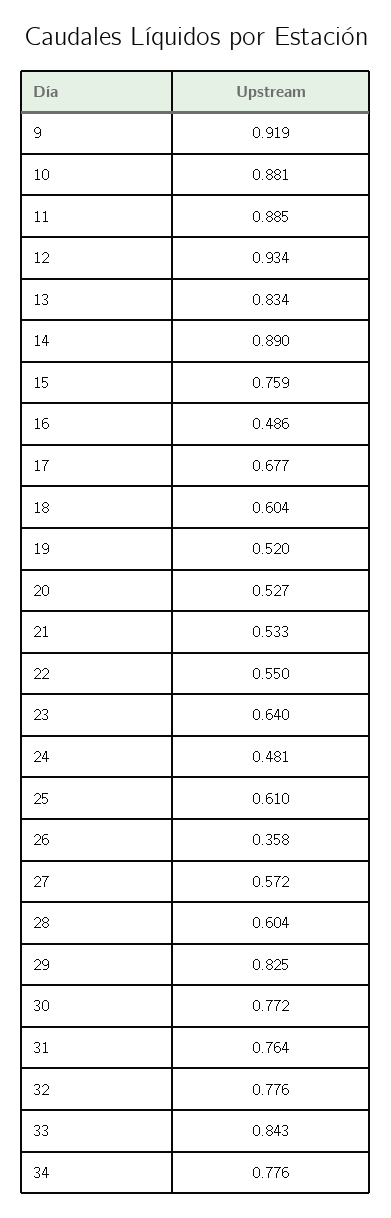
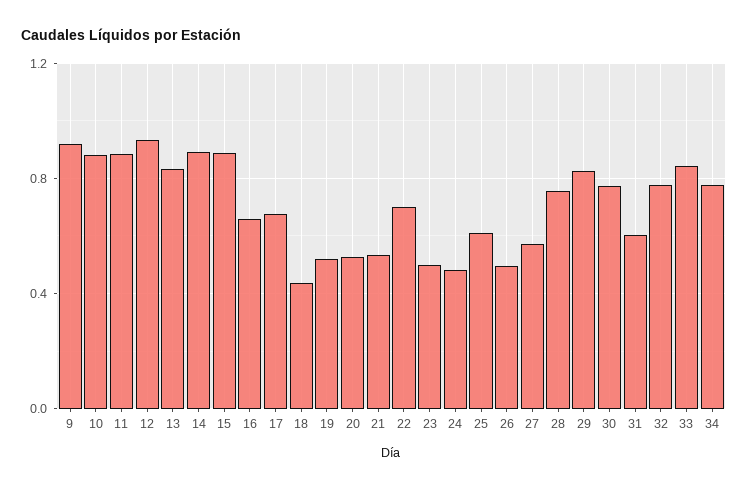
  {
    "9": 0.919,
    "10": 0.881,
    "11": 0.885,
    "12": 0.934,
    "13": 0.834,
    "14": 0.89,
-   "15": 0.759,
+   "15": 0.9,
-   "16": 0.486,
+   "16": 0.65,
    "17": 0.677,
-   "18": 0.604,
+   "18": 0.45,
    "19": 0.52,
    "20": 0.527,
    "21": 0.533,
-   "22": 0.55,
+   "22": 0.7,
-   "23": 0.64,
+   "23": 0.5,
    "24": 0.481,
    "25": 0.61,
-   "26": 0.358,
+   "26": 0.5,
    "27": 0.572,
-   "28": 0.604,
+   "28": 0.75,
    "29": 0.825,
    "30": 0.772,
-   "31": 0.764,
+   "31": 0.6,
    "32": 0.776,
    "33": 0.843,
    "34": 0.776
  }

